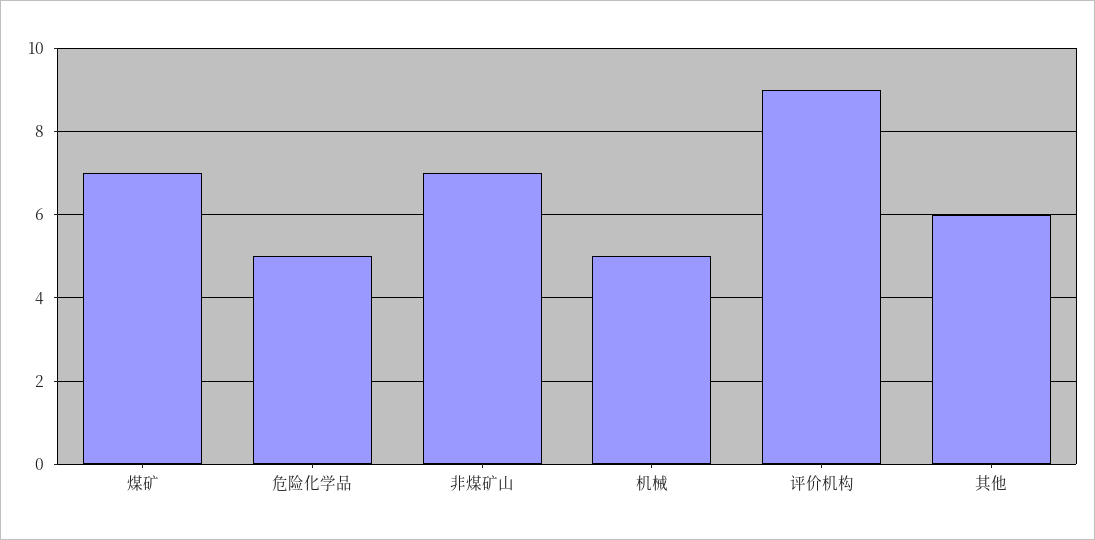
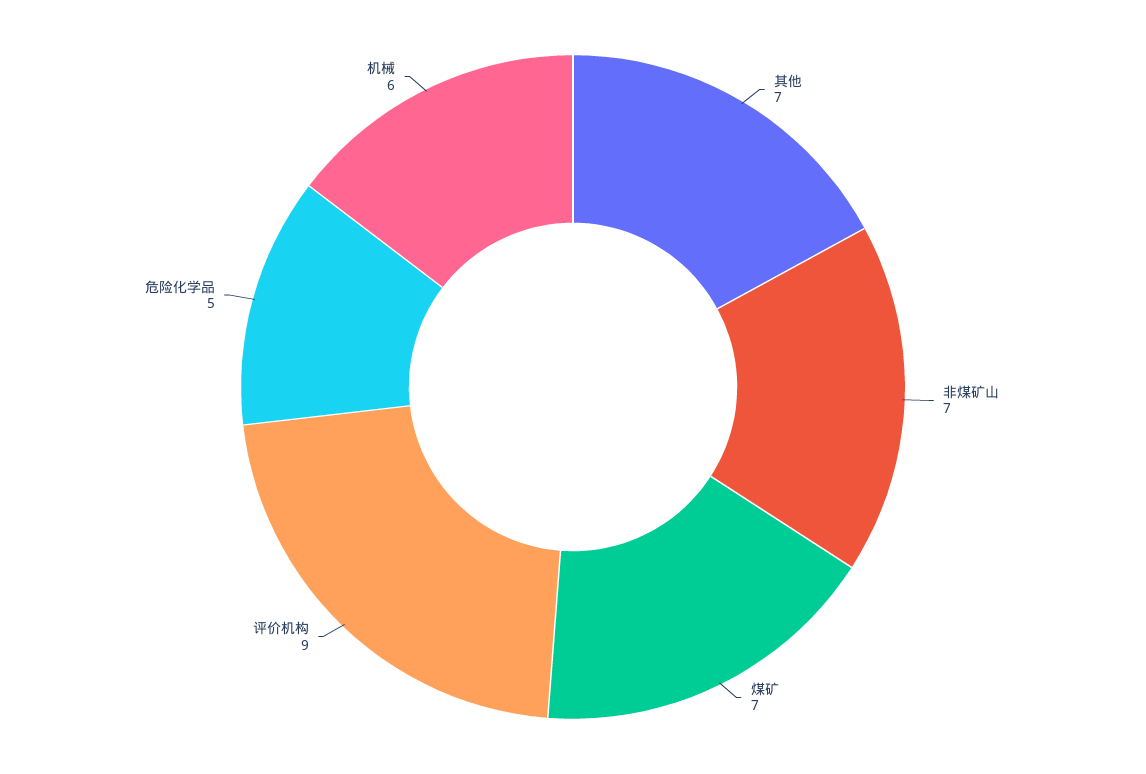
  {
    "煤矿": 7,
    "危险化学品": 5,
    "非煤矿山": 7,
-   "机械": 5,
+   "机械": 6,
    "评价机构": 9,
-   "其他": 6
+   "其他": 7
  }

